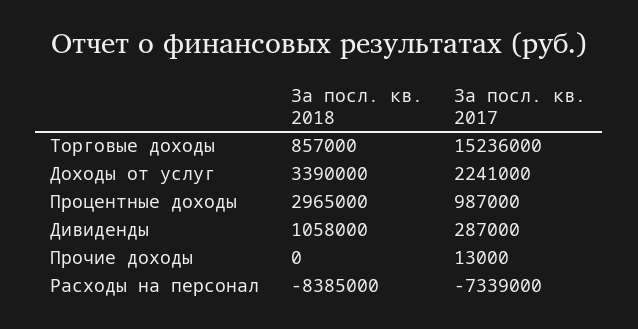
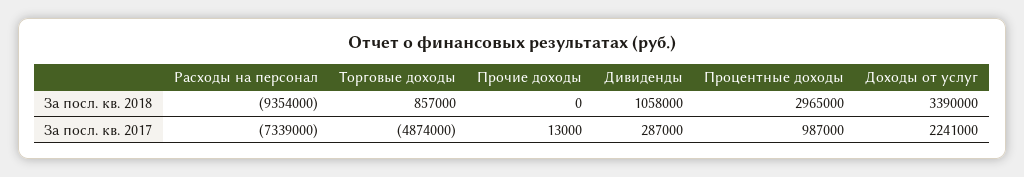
  {
    "За посл. кв. 2018": {
      "Торговые доходы": 857000,
      "Доходы от услуг": 3390000,
      "Процентные доходы": 2965000,
      "Дивиденды": 1058000,
      "Прочие доходы": 0,
-     "Расходы на персонал": -8385000
+     "Расходы на персонал": -9354000
    },
    "За посл. кв. 2017": {
-     "Торговые доходы": 15236000,
+     "Торговые доходы": -4874000,
      "Доходы от услуг": 2241000,
      "Процентные доходы": 987000,
      "Дивиденды": 287000,
      "Прочие доходы": 13000,
      "Расходы на персонал": -7339000
    }
  }

